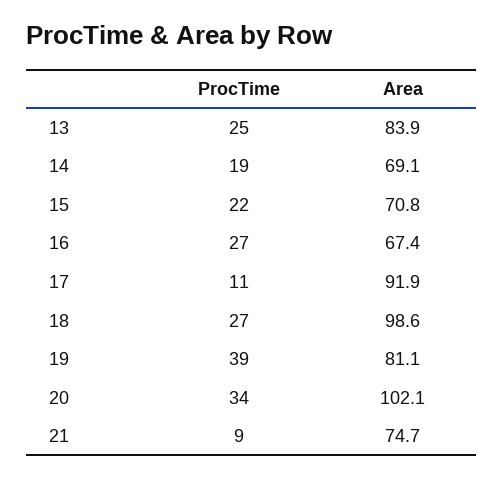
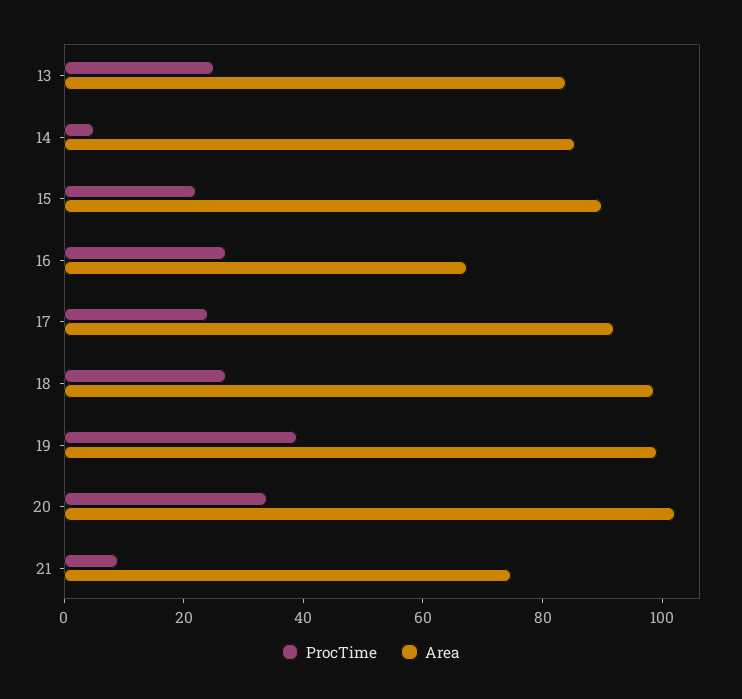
  {
    "ProcTime": {
      "13": 25,
-     "14": 19,
+     "14": 5,
      "15": 22,
      "16": 27,
-     "17": 11,
+     "17": 25,
      "18": 27,
      "19": 39,
      "20": 34,
      "21": 9
    },
    "Area": {
      "13": 83.9,
-     "14": 69.1,
+     "14": 85,
-     "15": 70.8,
+     "15": 90,
      "16": 67.4,
      "17": 91.9,
      "18": 98.6,
-     "19": 81.1,
+     "19": 100,
      "20": 102.1,
      "21": 74.7
    }
  }

